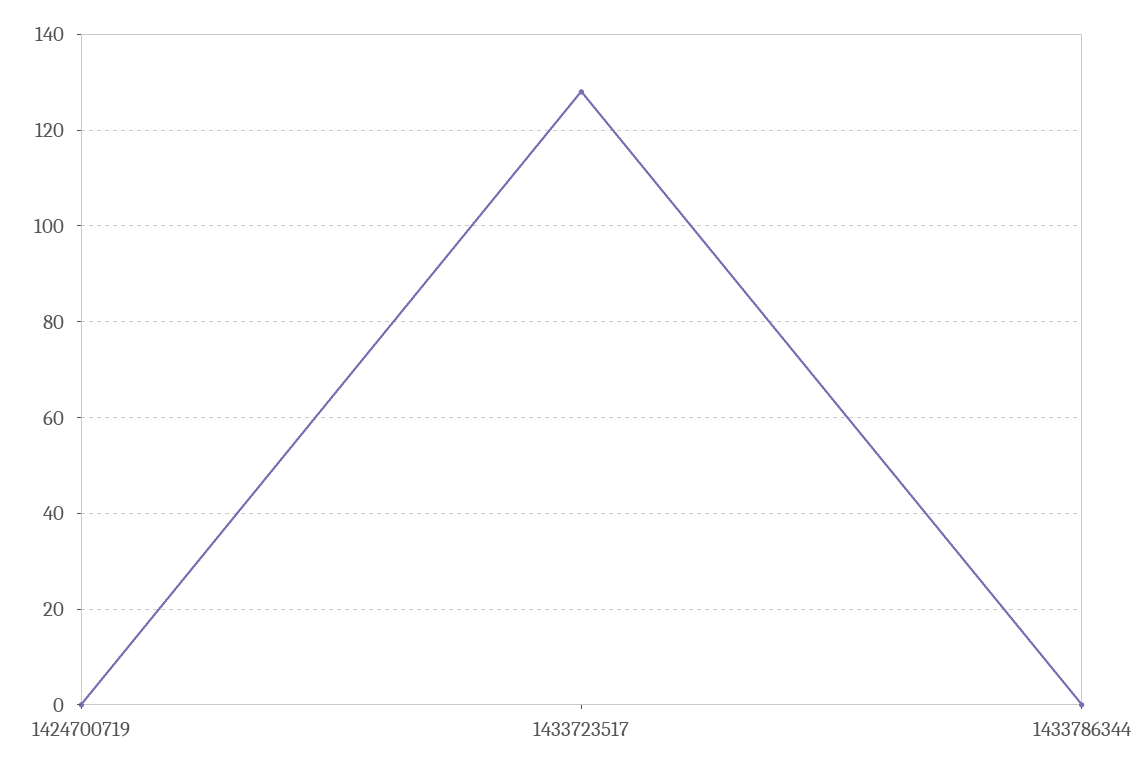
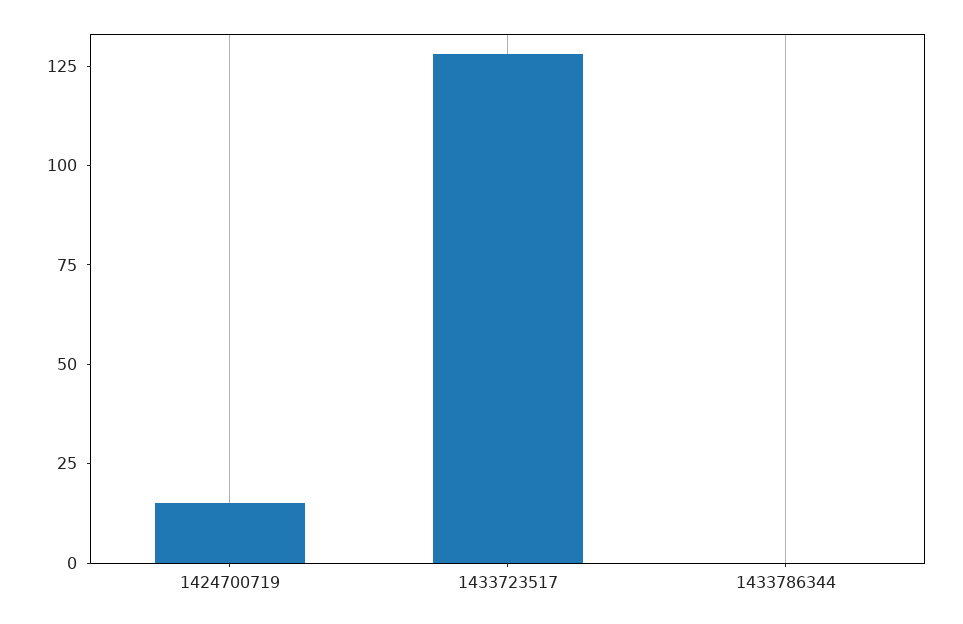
  {
-   "1424700719": 0,
+   "1424700719": 15,
    "1433723517": 130,
    "1433786344": 0
  }

